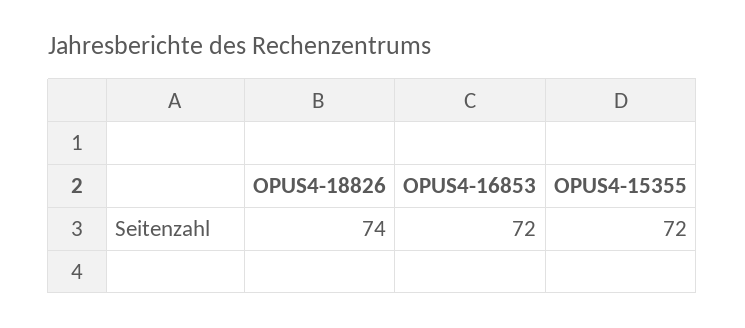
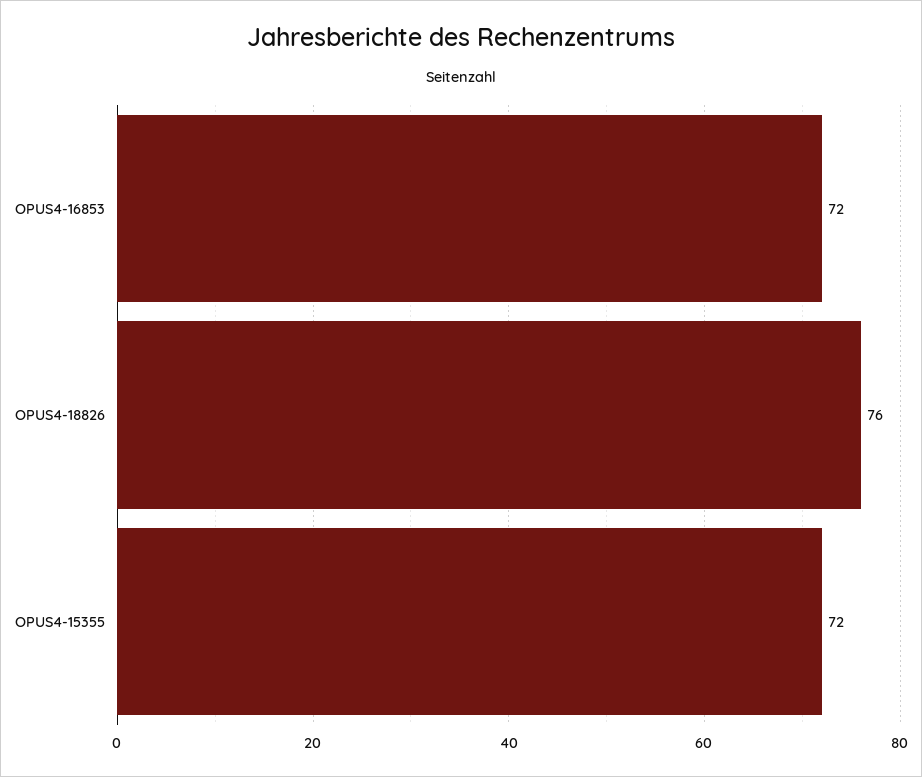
  {
-   "OPUS4-18826": 74,
+   "OPUS4-18826": 76,
    "OPUS4-16853": 72,
    "OPUS4-15355": 72
  }

